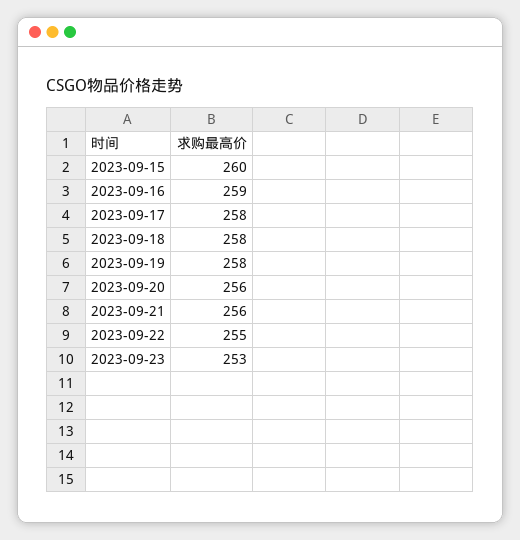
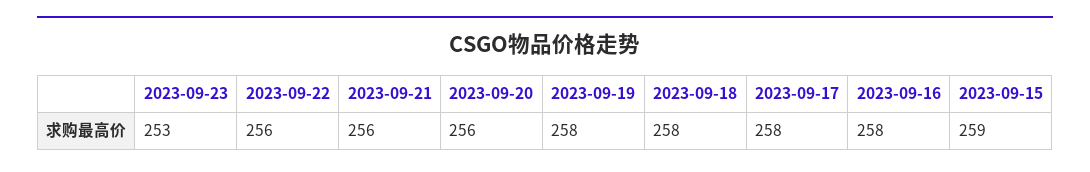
  {
-   "2023-09-15": 260,
+   "2023-09-15": 259,
-   "2023-09-16": 259,
+   "2023-09-16": 258,
    "2023-09-17": 258,
    "2023-09-18": 258,
    "2023-09-19": 258,
    "2023-09-20": 256,
    "2023-09-21": 256,
-   "2023-09-22": 255,
+   "2023-09-22": 256,
    "2023-09-23": 253
  }

